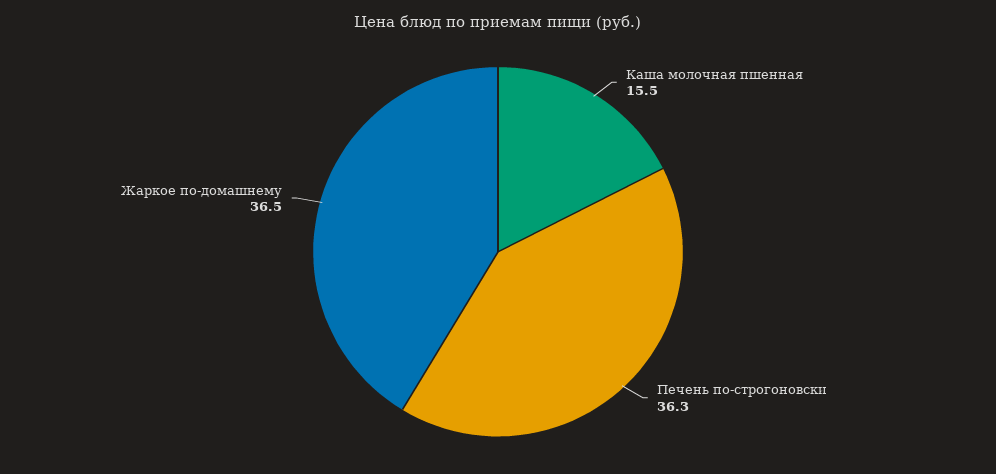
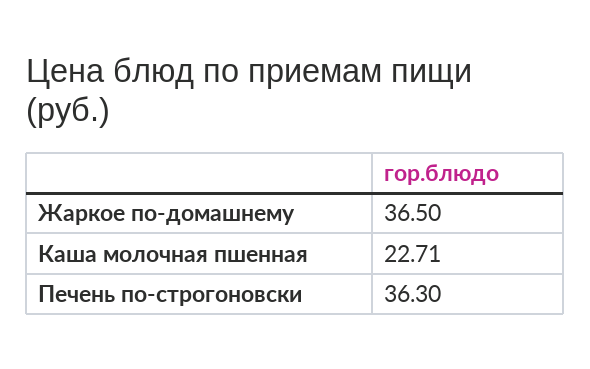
  {
-   "Каша молочная пшенная": 15.5,
+   "Каша молочная пшенная": 22.71,
    "Печень по-строгоновски": 36.3,
    "Жаркое по-домашнему": 36.5
  }

